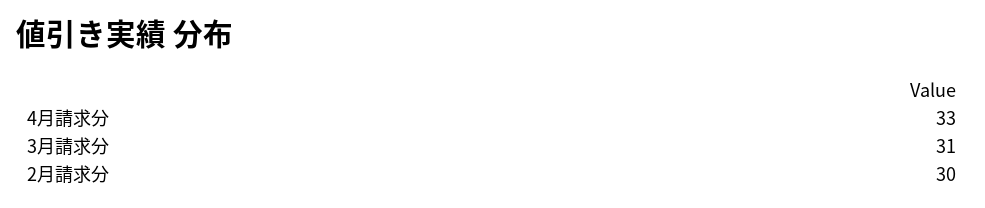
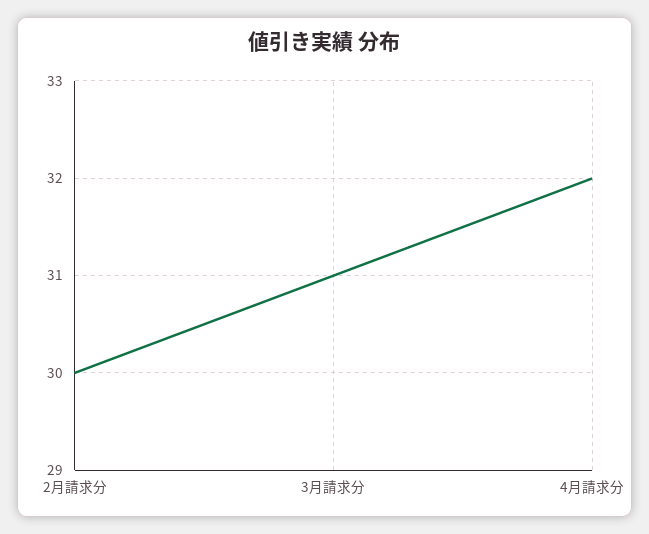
  {
-   "4月請求分": 33,
+   "4月請求分": 32,
    "3月請求分": 31,
    "2月請求分": 30
  }

